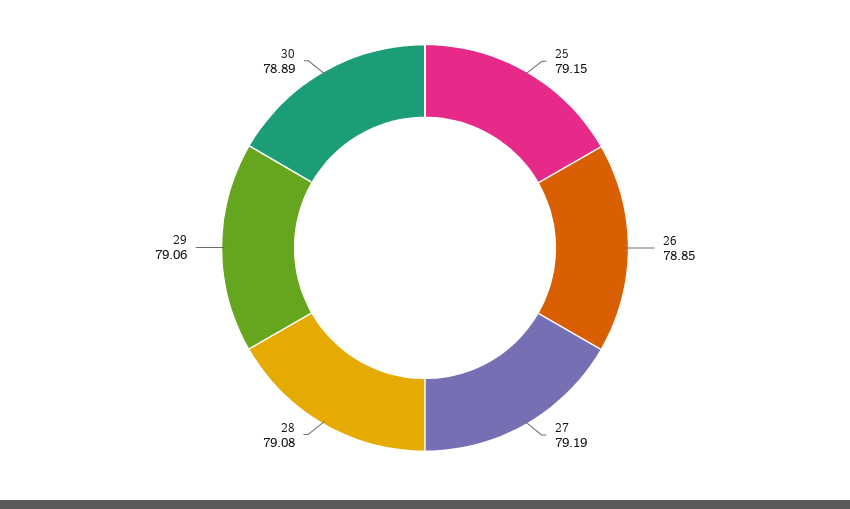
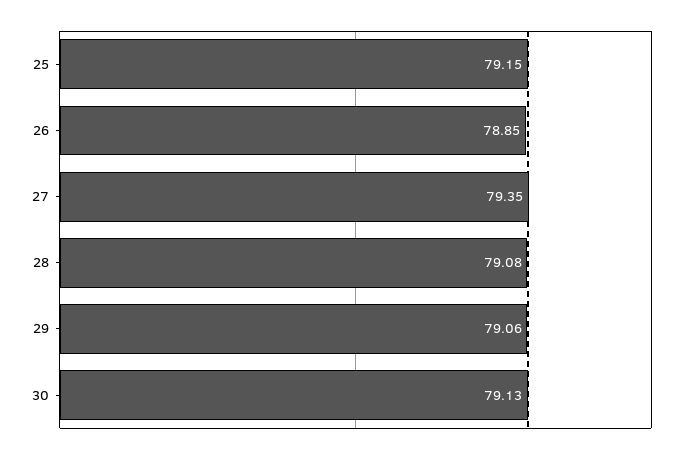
  {
    "25": 79.15,
    "26": 78.85,
-   "27": 79.19,
+   "27": 79.35,
    "28": 79.08,
    "29": 79.06,
-   "30": 78.89
+   "30": 79.13
  }

